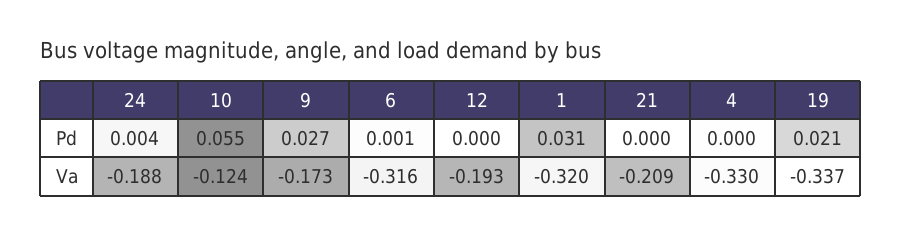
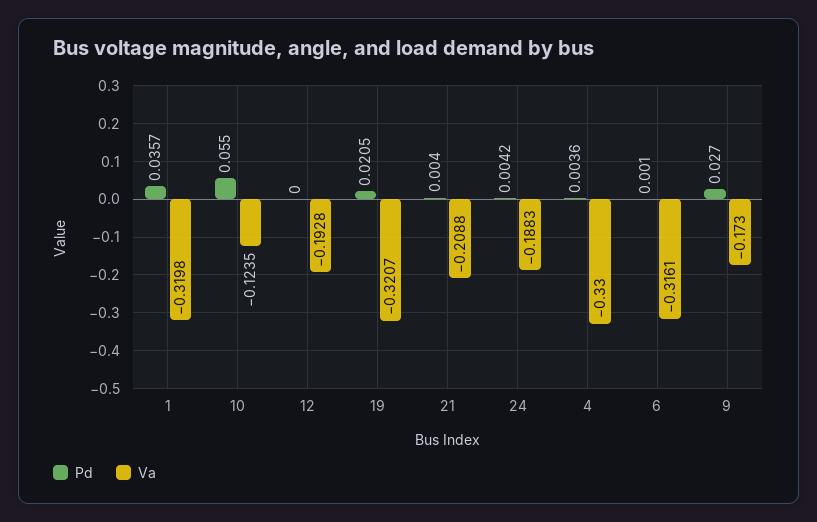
  {
    "Pd": {
      "24": 0.0042,
      "10": 0.055,
      "9": 0.027,
      "6": 0.001,
      "12": 0,
-     "1": 0.031,
+     "1": 0.0357,
-     "21": 0,
+     "21": 0.004,
-     "4": 0,
+     "4": 0.0036,
      "19": 0.0205
    },
    "Va": {
      "24": -0.1883,
      "10": -0.1235,
      "9": -0.173,
      "6": -0.3161,
      "12": -0.1928,
      "1": -0.3198,
      "21": -0.2088,
      "4": -0.33,
-     "19": -0.337
+     "19": -0.3207
    }
  }

